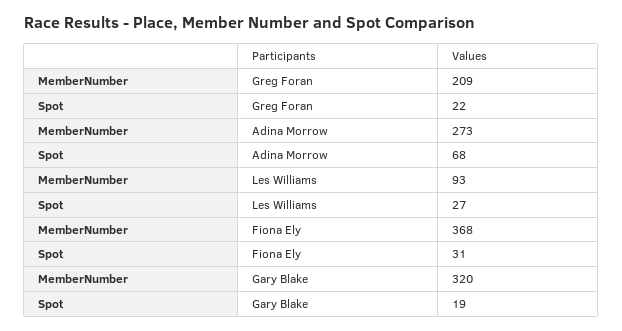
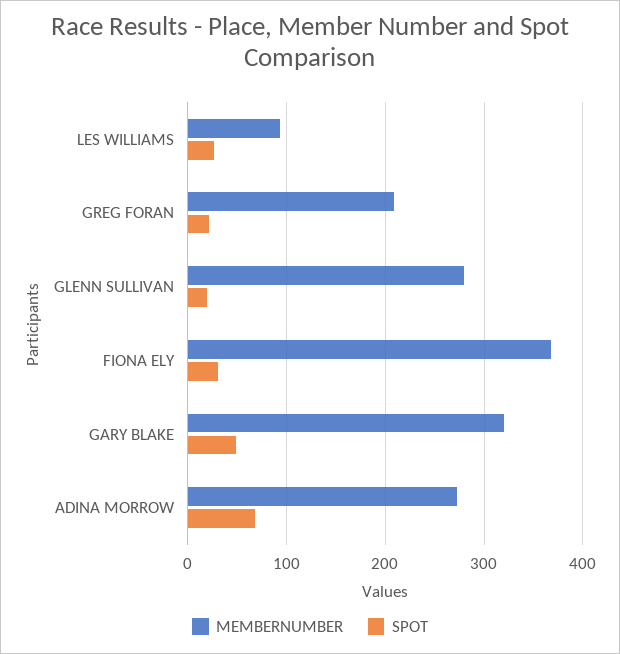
  {
    "MemberNumber": {
      "Greg Foran": 209,
      "Adina Morrow": 273,
      "Les Williams": 93,
      "Fiona Ely": 368,
-     "Gary Blake": 320
+     "Gary Blake": 320,
+     "GLENN SULLIVAN": 280
    },
    "Spot": {
      "Greg Foran": 22,
      "Adina Morrow": 68,
      "Les Williams": 27,
      "Fiona Ely": 31,
-     "Gary Blake": 19
+     "Gary Blake": 50,
+     "GLENN SULLIVAN": 20
    }
  }

